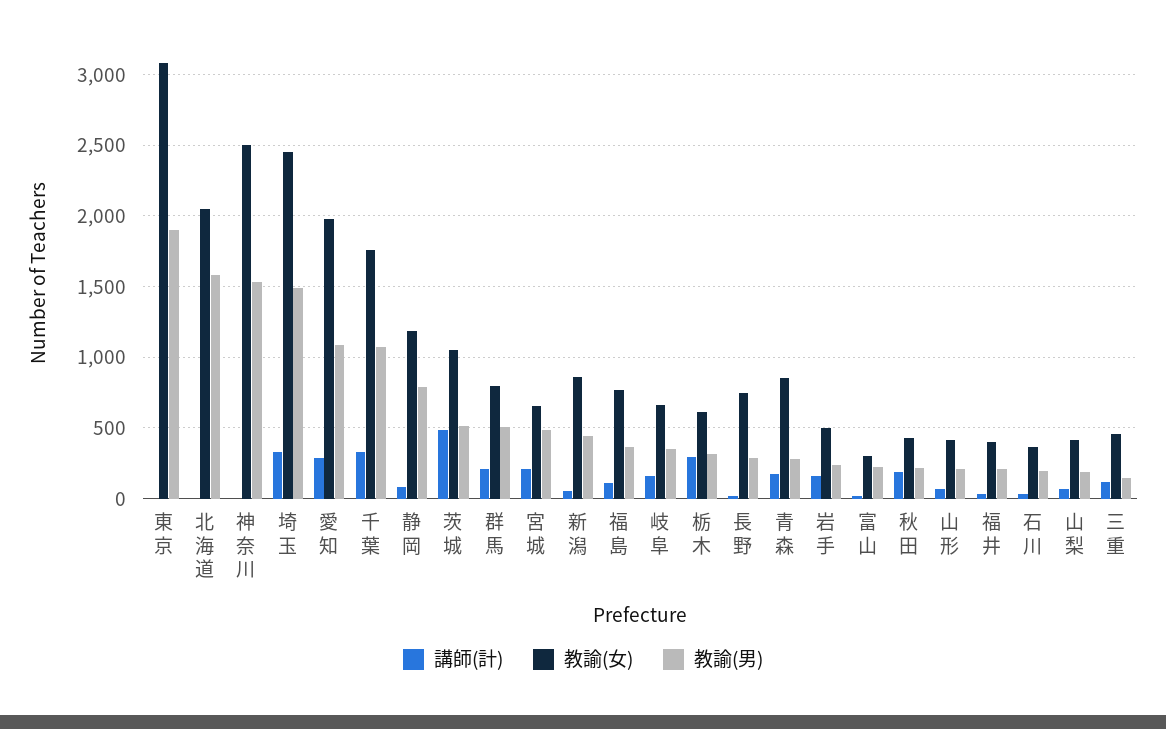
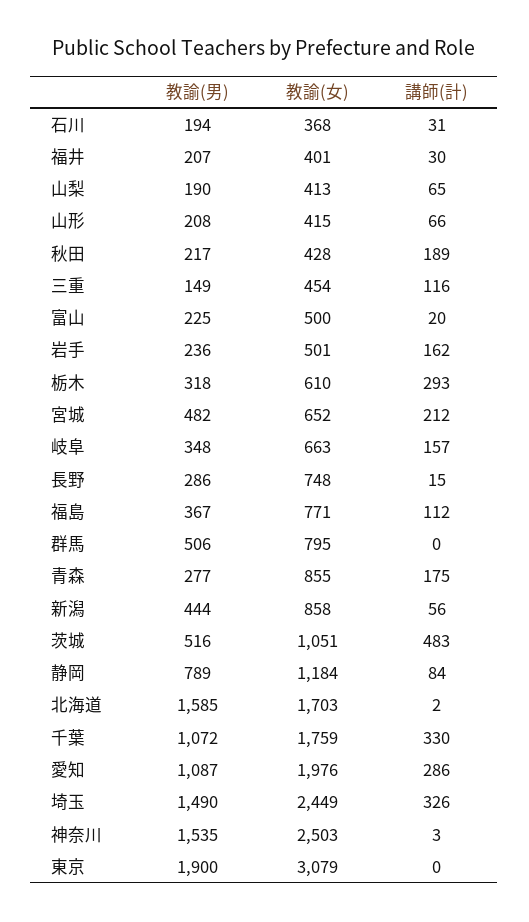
  {
    "講師(計)": {
      "東京": 0,
      "北海道": 2,
      "神奈川": 3,
      "埼玉": 326,
      "愛知": 286,
      "千葉": 330,
      "静岡": 84,
      "茨城": 483,
-     "群馬": 200,
+     "群馬": 0,
      "宮城": 212,
      "新潟": 56,
      "福島": 112,
      "岐阜": 157,
      "栃木": 293,
      "長野": 15,
      "青森": 175,
      "岩手": 162,
      "富山": 20,
      "秋田": 189,
      "山形": 66,
      "福井": 30,
      "石川": 31,
      "山梨": 65,
      "三重": 116
    },
    "教諭(女)": {
      "東京": 3079,
-     "北海道": 2050,
+     "北海道": 1703,
      "神奈川": 2503,
      "埼玉": 2449,
      "愛知": 1976,
      "千葉": 1759,
      "静岡": 1184,
      "茨城": 1051,
      "群馬": 795,
      "宮城": 652,
      "新潟": 858,
      "福島": 771,
      "岐阜": 663,
      "栃木": 610,
      "長野": 748,
      "青森": 855,
      "岩手": 501,
-     "富山": 300,
+     "富山": 500,
      "秋田": 428,
      "山形": 415,
      "福井": 401,
      "石川": 368,
      "山梨": 413,
      "三重": 454
    },
    "教諭(男)": {
      "東京": 1900,
      "北海道": 1585,
      "神奈川": 1535,
      "埼玉": 1490,
      "愛知": 1087,
      "千葉": 1072,
      "静岡": 789,
      "茨城": 516,
      "群馬": 506,
      "宮城": 482,
      "新潟": 444,
      "福島": 367,
      "岐阜": 348,
      "栃木": 318,
      "長野": 286,
      "青森": 277,
      "岩手": 236,
      "富山": 225,
      "秋田": 217,
      "山形": 208,
      "福井": 207,
      "石川": 194,
      "山梨": 190,
      "三重": 149
    }
  }

